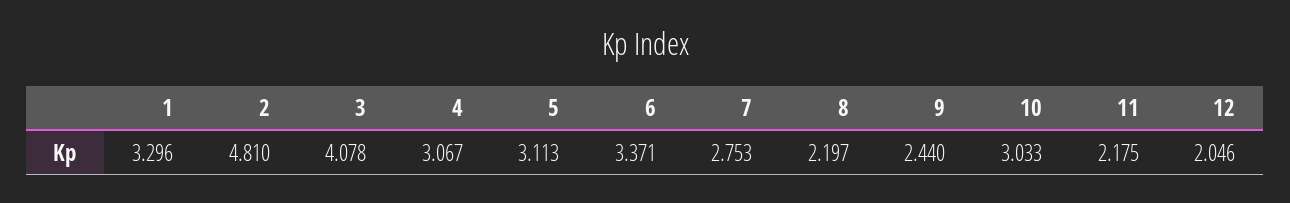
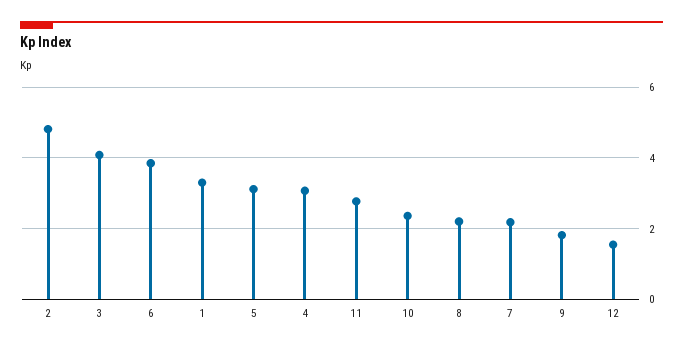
  {
    "1": 3.296,
    "2": 4.81,
    "3": 4.078,
    "4": 3.067,
    "5": 3.113,
-   "6": 3.371,
+   "6": 3.8,
-   "7": 2.753,
+   "7": 2.2,
    "8": 2.197,
-   "9": 2.44,
+   "9": 1.8,
-   "10": 3.033,
+   "10": 2.4,
-   "11": 2.175,
+   "11": 2.8,
-   "12": 2.046
+   "12": 1.6
  }

